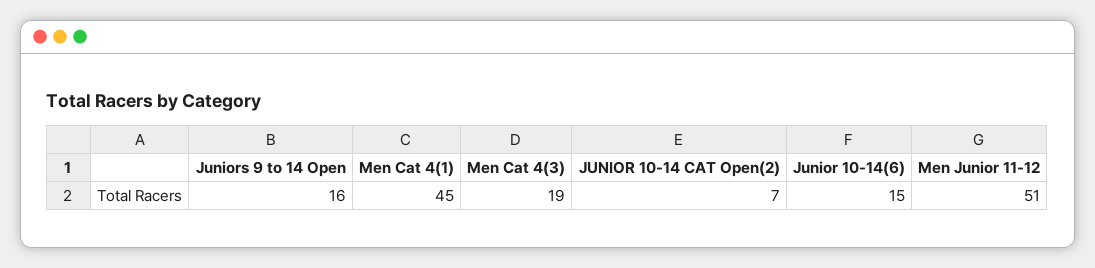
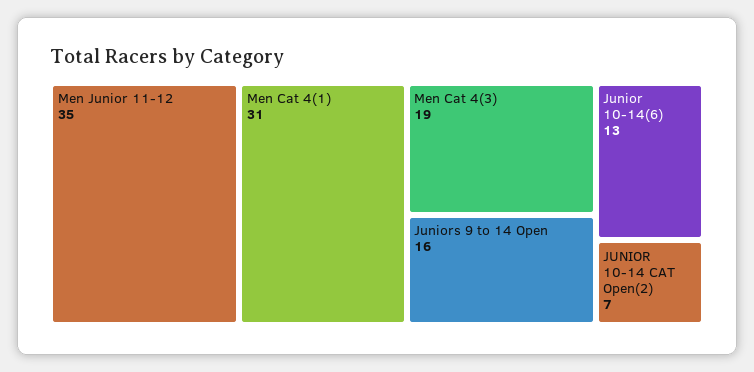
  {
    "Juniors 9 to 14 Open": 16,
-   "Men Cat 4(1)": 45,
+   "Men Cat 4(1)": 31,
    "Men Cat 4(3)": 19,
    "JUNIOR 10-14 CAT Open(2)": 7,
-   "Junior 10-14(6)": 15,
+   "Junior 10-14(6)": 13,
-   "Men Junior 11-12": 51
+   "Men Junior 11-12": 35
  }

